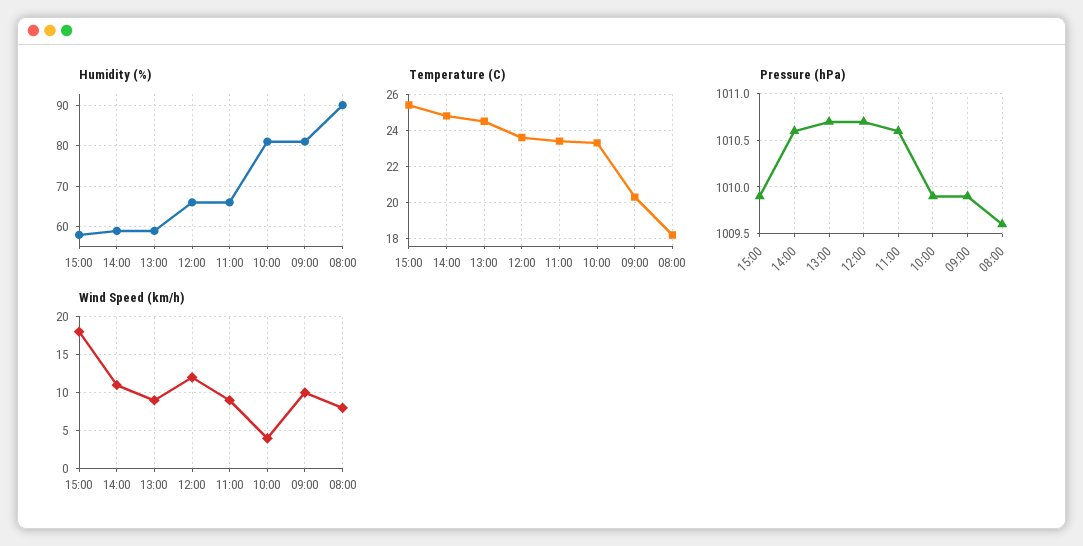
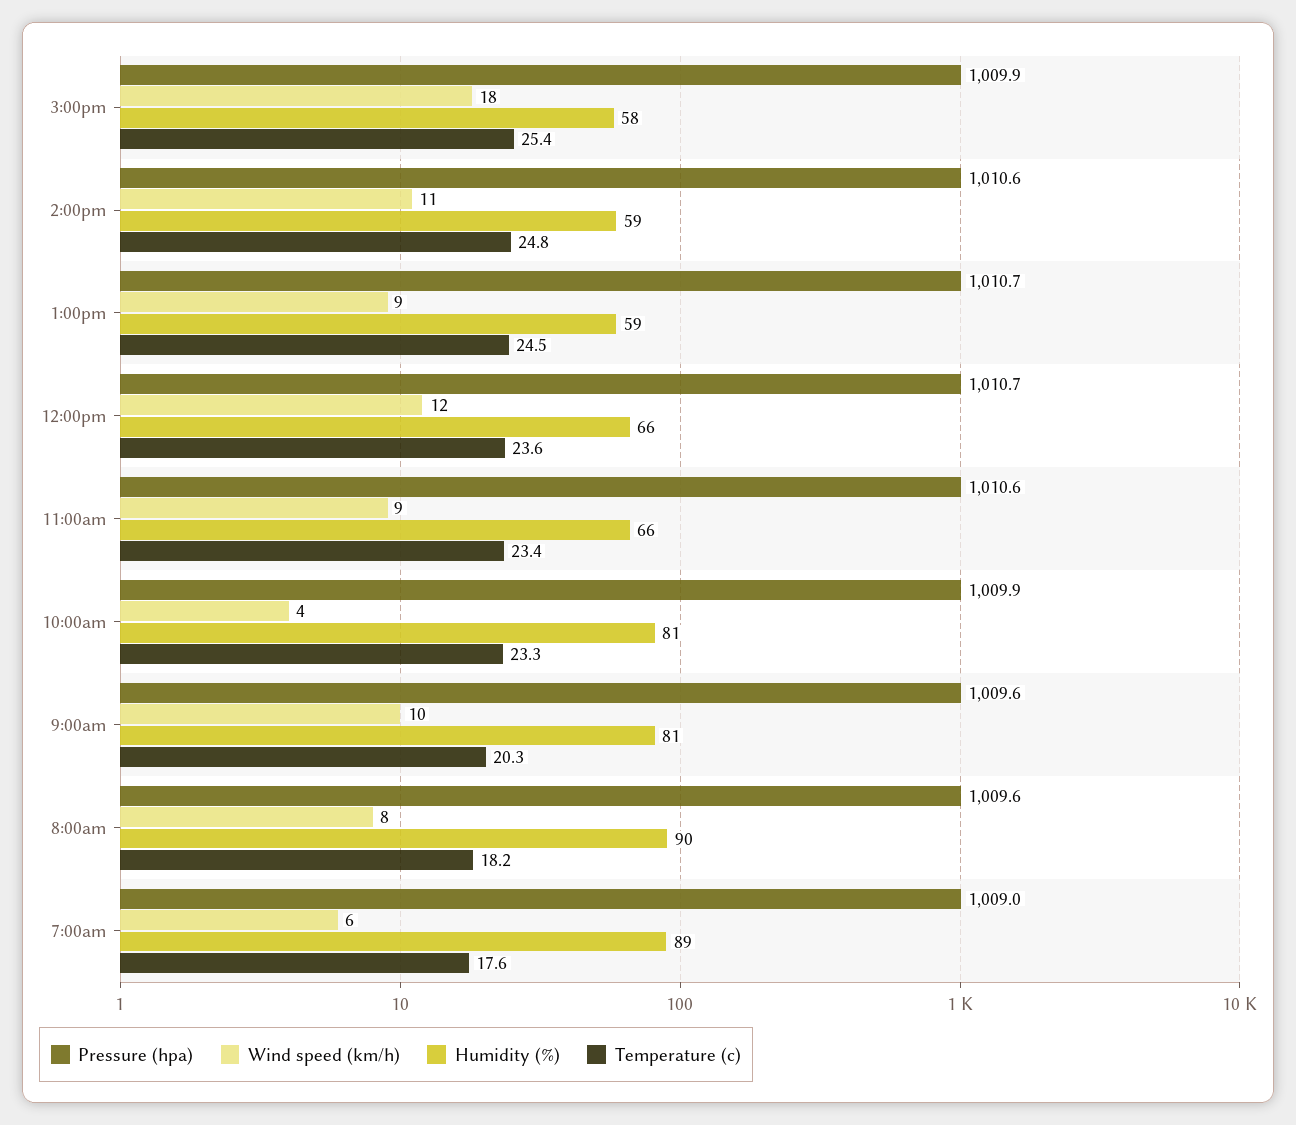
  {
    "Humidity (%)": {
      "15:00": 58,
      "14:00": 59,
      "13:00": 59,
      "12:00": 66,
      "11:00": 66,
      "10:00": 81,
      "09:00": 81,
-     "08:00": 90
+     "08:00": 90,
+     "7:00am": 89
    },
    "Temperature (C)": {
      "15:00": 25.4,
      "14:00": 24.8,
      "13:00": 24.5,
      "12:00": 23.6,
      "11:00": 23.4,
      "10:00": 23.3,
      "09:00": 20.3,
-     "08:00": 18.2
+     "08:00": 18.2,
+     "7:00am": 17.6
    },
    "Pressure (hPa)": {
      "15:00": 1009.9,
      "14:00": 1010.6,
      "13:00": 1010.7,
      "12:00": 1010.7,
      "11:00": 1010.6,
      "10:00": 1009.9,
-     "09:00": 1009.9,
+     "09:00": 1009.6,
-     "08:00": 1009.6
+     "08:00": 1009.6,
+     "7:00am": 1009
    },
    "Wind Speed (km/h)": {
      "15:00": 18,
      "14:00": 11,
      "13:00": 9,
      "12:00": 12,
      "11:00": 9,
      "10:00": 4,
      "09:00": 10,
-     "08:00": 8
+     "08:00": 8,
+     "7:00am": 6
    }
  }

